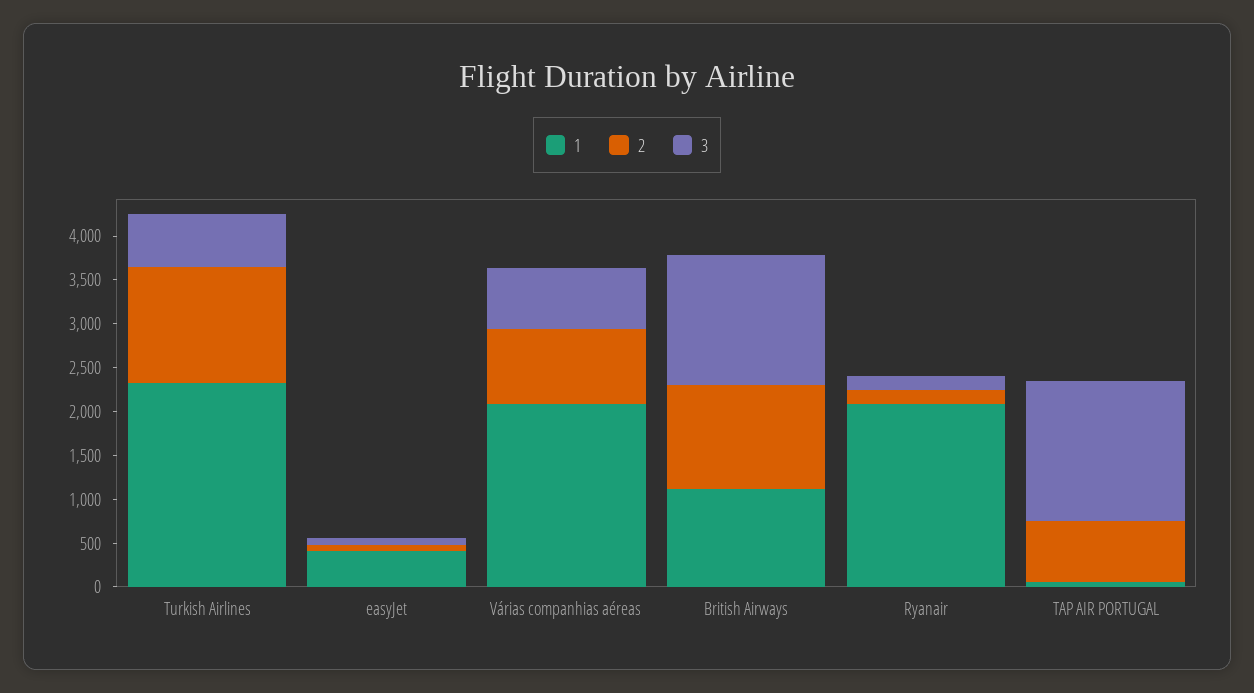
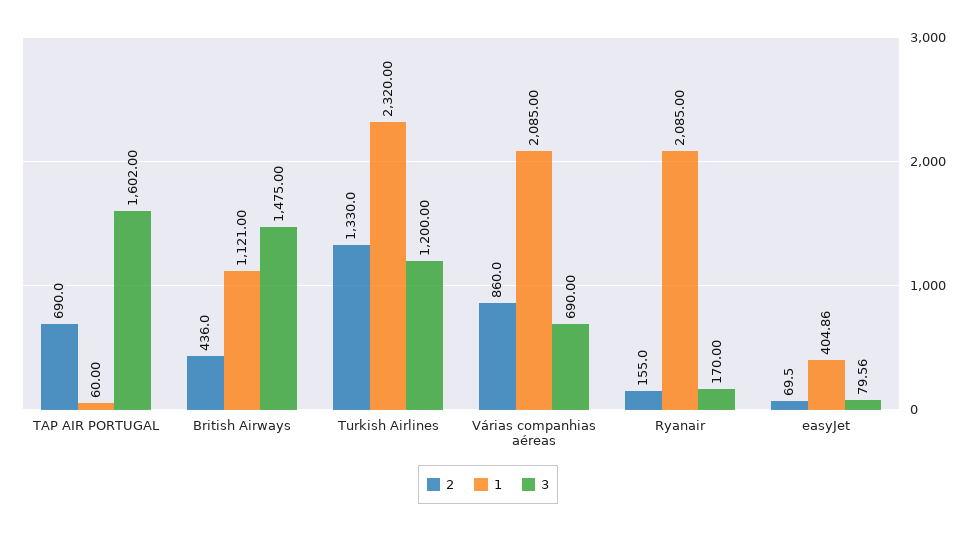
  {
    "1": {
      "Turkish Airlines": 2320,
      "easyJet": 404.86,
      "Várias companhias aéreas": 2085,
      "British Airways": 1121,
      "Ryanair": 2085,
      "TAP AIR PORTUGAL": 60
    },
    "2": {
      "Turkish Airlines": 1330,
      "easyJet": 69.5,
      "Várias companhias aéreas": 860,
-     "British Airways": 1200,
+     "British Airways": 436,
      "Ryanair": 155,
      "TAP AIR PORTUGAL": 690
    },
    "3": {
-     "Turkish Airlines": 600,
+     "Turkish Airlines": 1200,
      "easyJet": 79.56,
      "Várias companhias aéreas": 690,
      "British Airways": 1475,
      "Ryanair": 170,
      "TAP AIR PORTUGAL": 1602
    }
  }

